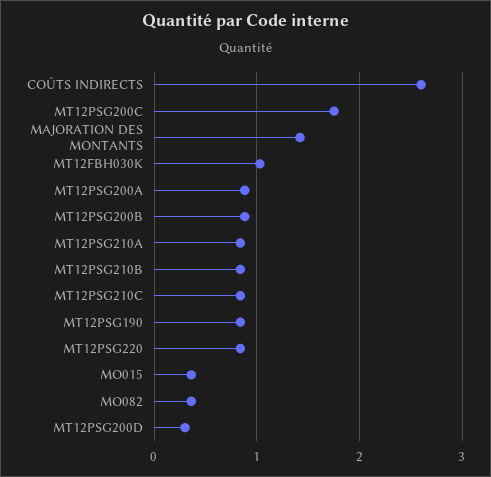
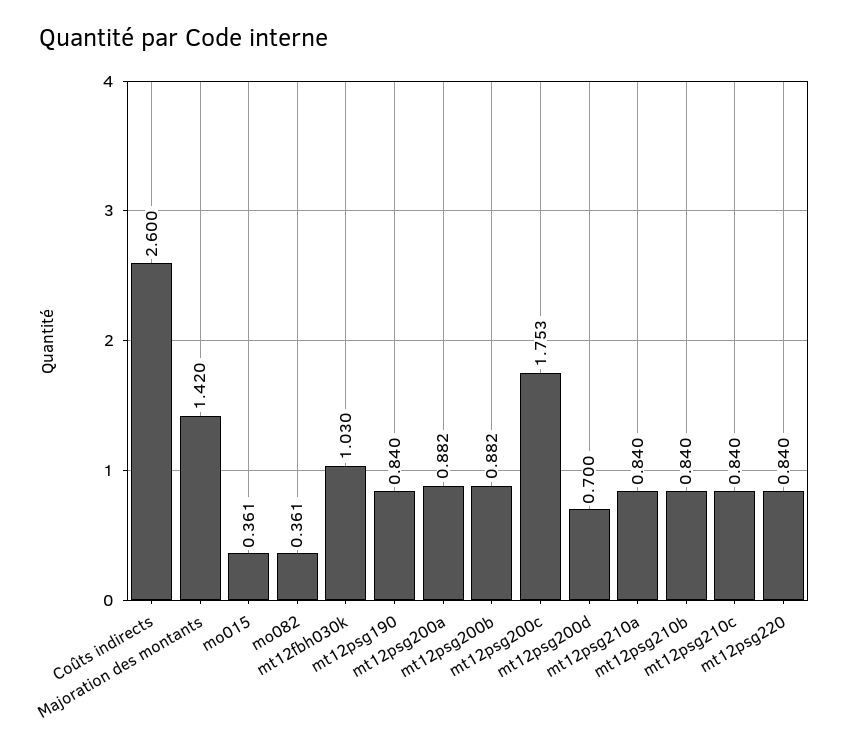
  {
    "COÛTS INDIRECTS": 2.6,
    "MT12PSG200C": 1.753,
    "MAJORATION DES MONTANTS": 1.42,
    "MT12FBH030K": 1.03,
    "MT12PSG200A": 0.882,
    "MT12PSG200B": 0.882,
    "MT12PSG210A": 0.84,
    "MT12PSG210B": 0.84,
    "MT12PSG210C": 0.84,
    "MT12PSG190": 0.84,
    "MT12PSG220": 0.84,
    "MO015": 0.361,
    "MO082": 0.361,
-   "MT12PSG200D": 0.3
+   "MT12PSG200D": 0.7
  }

